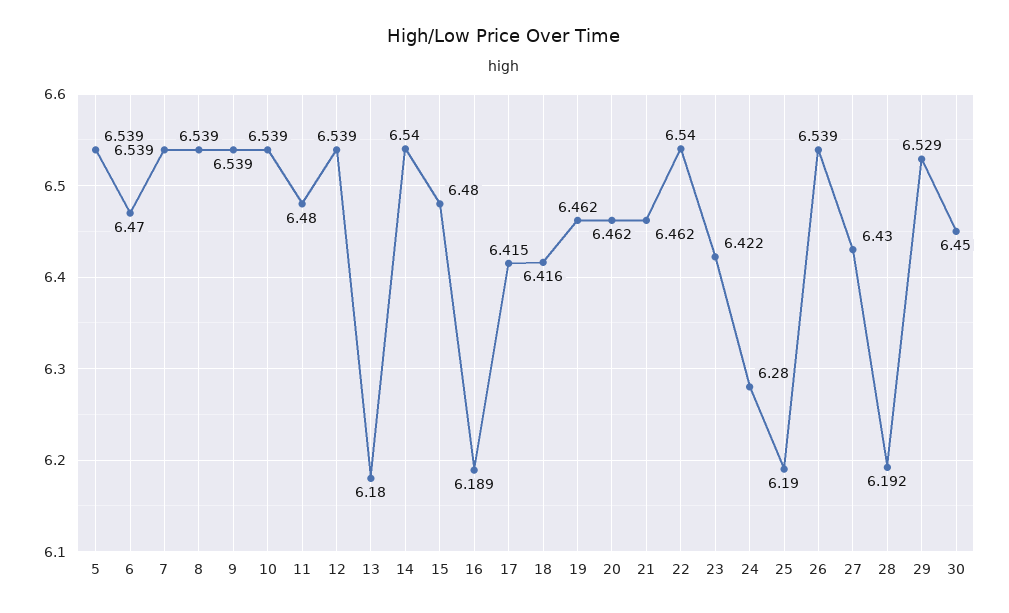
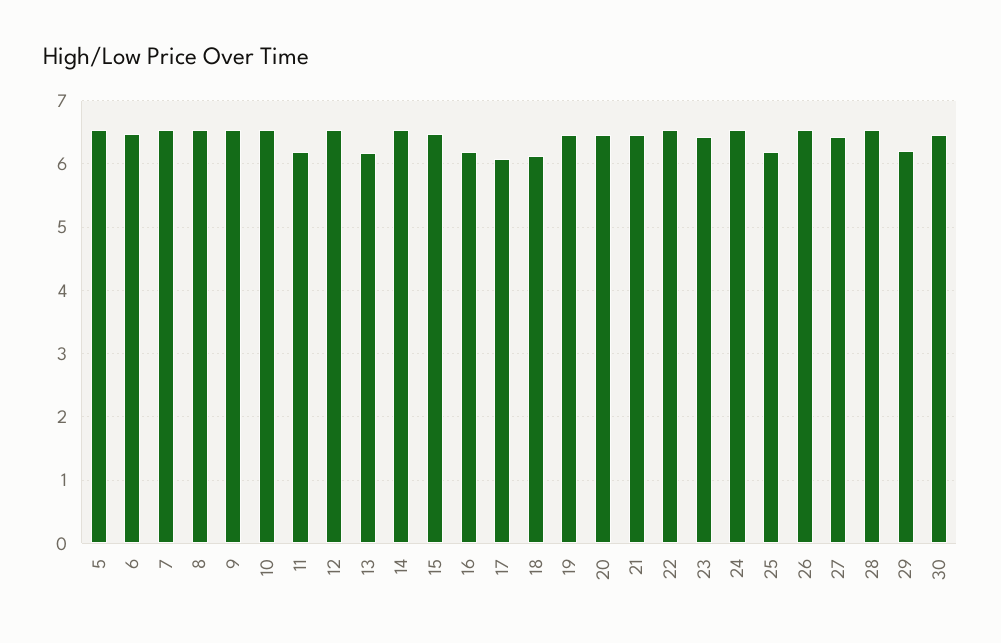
  {
    "5": 6.539,
    "6": 6.47,
    "7": 6.539,
    "8": 6.539,
    "9": 6.539,
    "10": 6.539,
-   "11": 6.48,
+   "11": 6.2,
    "12": 6.539,
    "13": 6.18,
    "14": 6.54,
    "15": 6.48,
    "16": 6.189,
-   "17": 6.415,
+   "17": 6.1,
-   "18": 6.416,
+   "18": 6.1,
    "19": 6.462,
    "20": 6.462,
    "21": 6.462,
    "22": 6.54,
    "23": 6.422,
-   "24": 6.28,
+   "24": 6.5,
    "25": 6.19,
    "26": 6.539,
    "27": 6.43,
-   "28": 6.192,
+   "28": 6.5,
-   "29": 6.529,
+   "29": 6.2,
    "30": 6.45
  }

